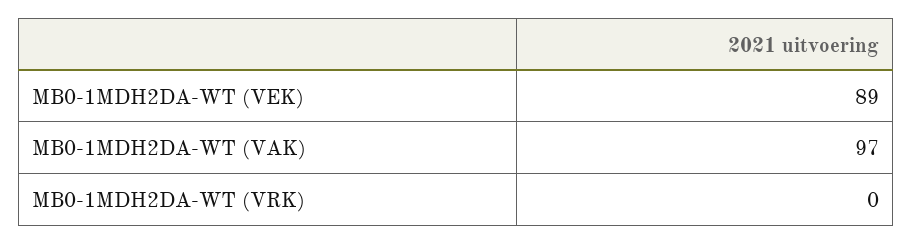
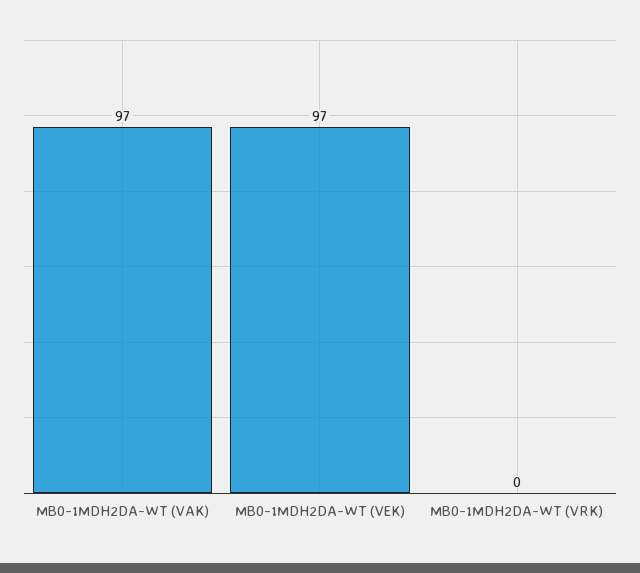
  {
-   "MB0-1MDH2DA-WT (VEK)": 89,
+   "MB0-1MDH2DA-WT (VEK)": 97,
    "MB0-1MDH2DA-WT (VAK)": 97,
    "MB0-1MDH2DA-WT (VRK)": 0
  }

